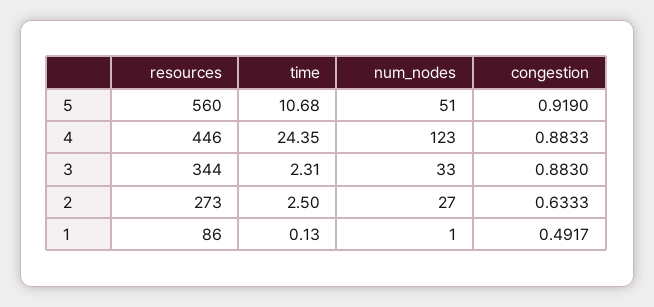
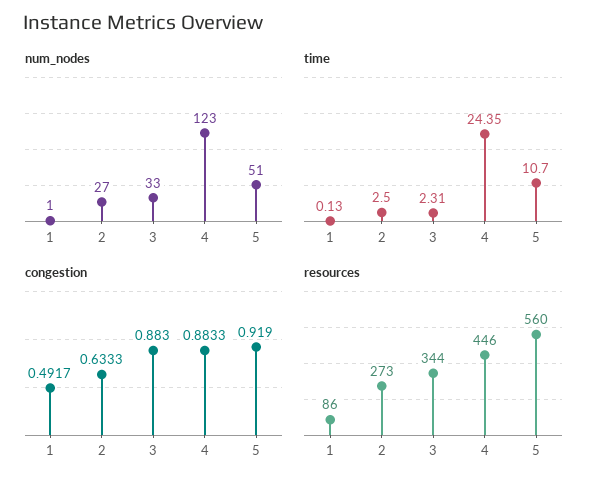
  {
    "resources": {
      "5": 560,
      "4": 446,
      "3": 344,
      "2": 273,
      "1": 86
    },
    "time": {
-     "5": 10.68,
+     "5": 10.7,
      "4": 24.35,
      "3": 2.31,
      "2": 2.5,
      "1": 0.13
    },
    "num_nodes": {
      "5": 51,
      "4": 123,
      "3": 33,
      "2": 27,
      "1": 1
    },
    "congestion": {
      "5": 0.919,
      "4": 0.8833,
      "3": 0.883,
      "2": 0.6333,
      "1": 0.4917
    }
  }

